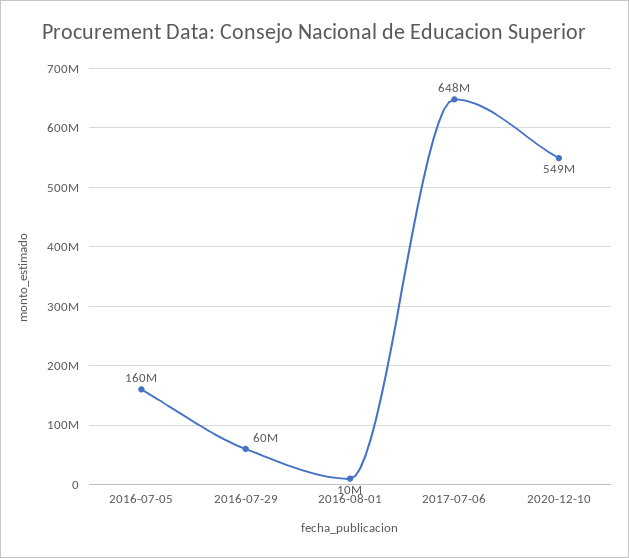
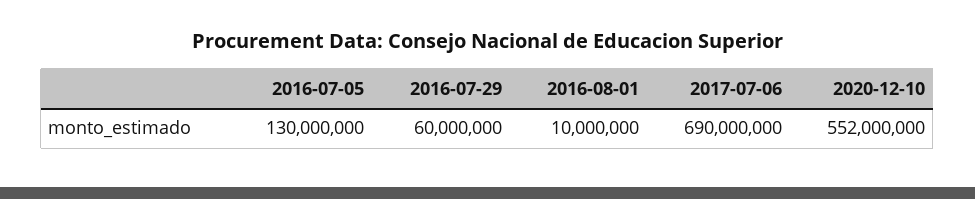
  {
-   "2016-07-05": 160000000,
+   "2016-07-05": 130000000,
    "2016-07-29": 60000000,
    "2016-08-01": 10000000,
-   "2017-07-06": 648000000,
+   "2017-07-06": 690000000,
-   "2020-12-10": 549000000
+   "2020-12-10": 552000000
  }

